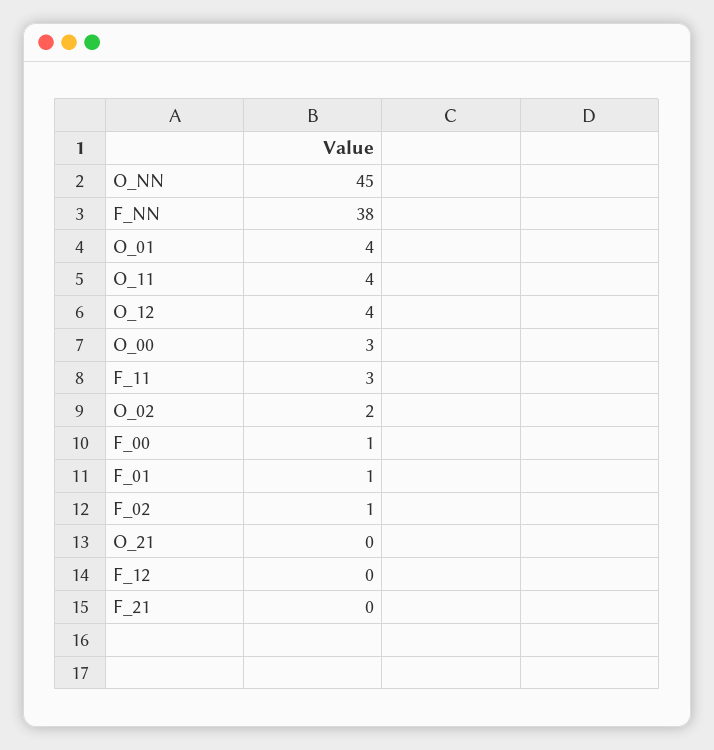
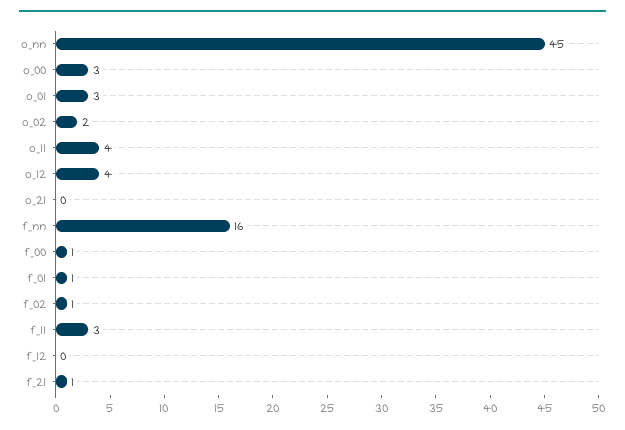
  {
    "O_NN": 45,
-   "F_NN": 38,
+   "F_NN": 16,
-   "O_01": 4,
+   "O_01": 3,
    "O_11": 4,
    "O_12": 4,
    "O_00": 3,
    "F_11": 3,
    "O_02": 2,
    "F_00": 1,
    "F_01": 1,
    "F_02": 1,
    "O_21": 0,
    "F_12": 0,
-   "F_21": 0
+   "F_21": 1
  }

